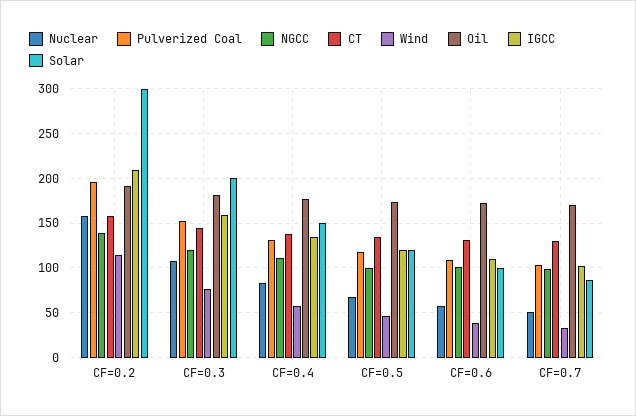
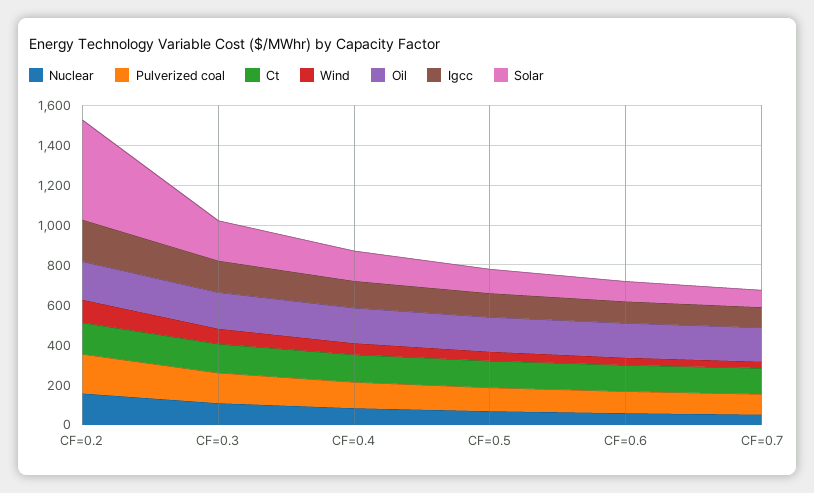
  {
    "Nuclear": {
      "CF=0.2": 160,
      "CF=0.3": 110,
      "CF=0.4": 80,
      "CF=0.5": 70,
      "CF=0.6": 60,
      "CF=0.7": 50
    },
    "Pulverized Coal": {
      "CF=0.2": 200,
      "CF=0.3": 150,
      "CF=0.4": 130,
      "CF=0.5": 120,
      "CF=0.6": 110,
      "CF=0.7": 100
    },
-   "NGCC": {
-     "CF=0.2": 140,
-     "CF=0.3": 120,
-     "CF=0.4": 110,
-     "CF=0.5": 100,
-     "CF=0.6": 100,
-     "CF=0.7": 100
-   },
    "CT": {
      "CF=0.2": 160,
      "CF=0.3": 140,
      "CF=0.4": 140,
      "CF=0.5": 130,
      "CF=0.6": 130,
      "CF=0.7": 130
    },
    "Wind": {
      "CF=0.2": 110,
      "CF=0.3": 80,
      "CF=0.4": 60,
      "CF=0.5": 50,
      "CF=0.6": 40,
      "CF=0.7": 30
    },
    "Oil": {
      "CF=0.2": 190,
      "CF=0.3": 180,
      "CF=0.4": 180,
      "CF=0.5": 170,
      "CF=0.6": 170,
      "CF=0.7": 170
    },
    "IGCC": {
      "CF=0.2": 210,
      "CF=0.3": 160,
      "CF=0.4": 130,
      "CF=0.5": 120,
      "CF=0.6": 110,
      "CF=0.7": 100
    },
    "Solar": {
-     "CF=0.2": 300,
+     "CF=0.2": 500,
      "CF=0.3": 200,
      "CF=0.4": 150,
      "CF=0.5": 120,
      "CF=0.6": 100,
      "CF=0.7": 90
    }
  }

